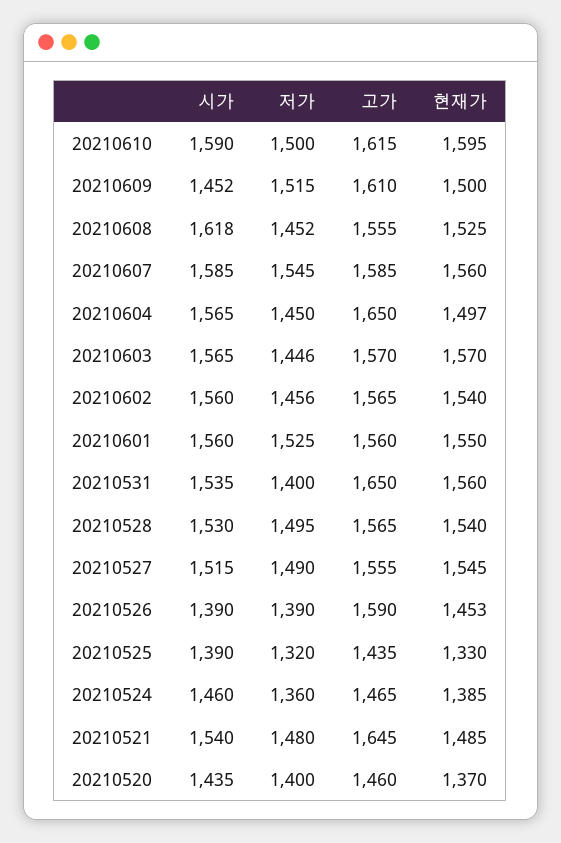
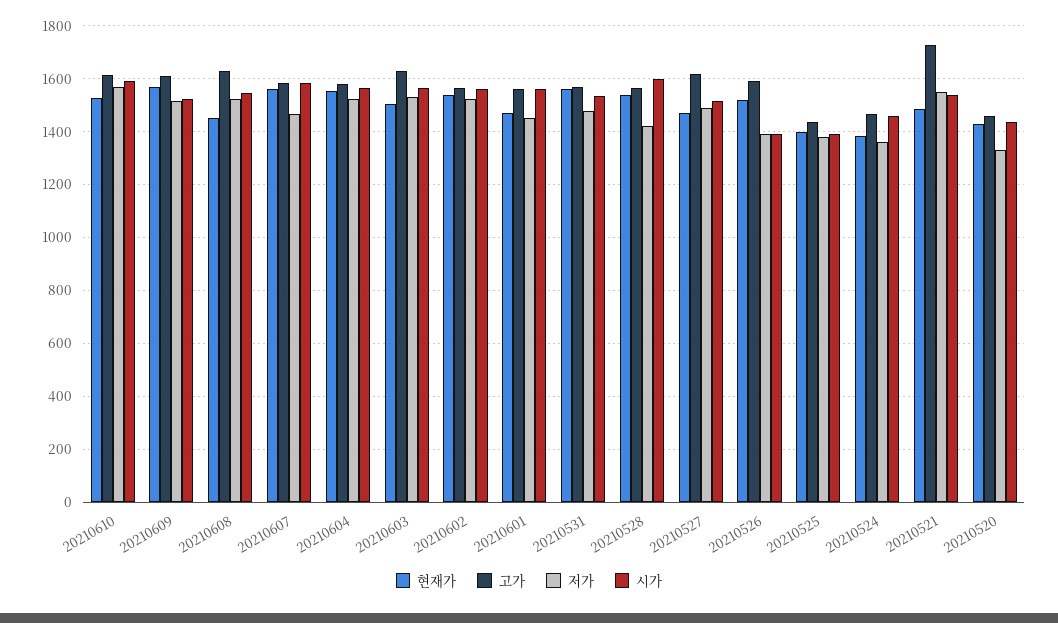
  {
    "시가": {
      "20210610": 1590,
-     "20210609": 1452,
+     "20210609": 1525,
-     "20210608": 1618,
+     "20210608": 1550,
      "20210607": 1585,
      "20210604": 1565,
      "20210603": 1565,
      "20210602": 1560,
      "20210601": 1560,
      "20210531": 1535,
-     "20210528": 1530,
+     "20210528": 1600,
      "20210527": 1515,
      "20210526": 1390,
      "20210525": 1390,
      "20210524": 1460,
      "20210521": 1540,
      "20210520": 1435
    },
    "저가": {
-     "20210610": 1500,
+     "20210610": 1575,
      "20210609": 1515,
-     "20210608": 1452,
+     "20210608": 1525,
-     "20210607": 1545,
+     "20210607": 1475,
-     "20210604": 1450,
+     "20210604": 1525,
-     "20210603": 1446,
+     "20210603": 1525,
-     "20210602": 1456,
+     "20210602": 1525,
-     "20210601": 1525,
+     "20210601": 1450,
-     "20210531": 1400,
+     "20210531": 1475,
-     "20210528": 1495,
+     "20210528": 1425,
      "20210527": 1490,
      "20210526": 1390,
-     "20210525": 1320,
+     "20210525": 1375,
      "20210524": 1360,
-     "20210521": 1480,
+     "20210521": 1550,
-     "20210520": 1400
+     "20210520": 1325
    },
    "고가": {
      "20210610": 1615,
      "20210609": 1610,
-     "20210608": 1555,
+     "20210608": 1625,
      "20210607": 1585,
-     "20210604": 1650,
+     "20210604": 1575,
-     "20210603": 1570,
+     "20210603": 1625,
      "20210602": 1565,
      "20210601": 1560,
-     "20210531": 1650,
+     "20210531": 1575,
      "20210528": 1565,
-     "20210527": 1555,
+     "20210527": 1625,
      "20210526": 1590,
      "20210525": 1435,
      "20210524": 1465,
-     "20210521": 1645,
+     "20210521": 1725,
      "20210520": 1460
    },
    "현재가": {
-     "20210610": 1595,
+     "20210610": 1525,
-     "20210609": 1500,
+     "20210609": 1575,
-     "20210608": 1525,
+     "20210608": 1450,
      "20210607": 1560,
-     "20210604": 1497,
+     "20210604": 1550,
-     "20210603": 1570,
+     "20210603": 1500,
      "20210602": 1540,
-     "20210601": 1550,
+     "20210601": 1475,
      "20210531": 1560,
      "20210528": 1540,
-     "20210527": 1545,
+     "20210527": 1475,
-     "20210526": 1453,
+     "20210526": 1525,
-     "20210525": 1330,
+     "20210525": 1400,
      "20210524": 1385,
      "20210521": 1485,
-     "20210520": 1370
+     "20210520": 1425
    }
  }

